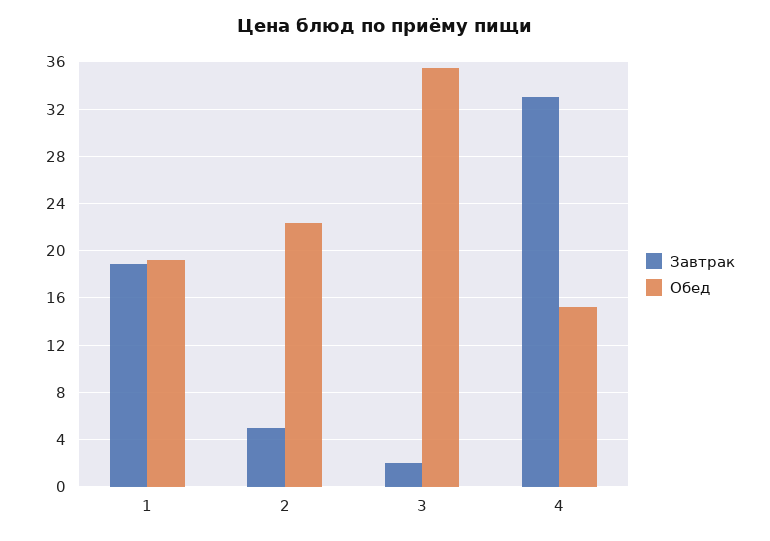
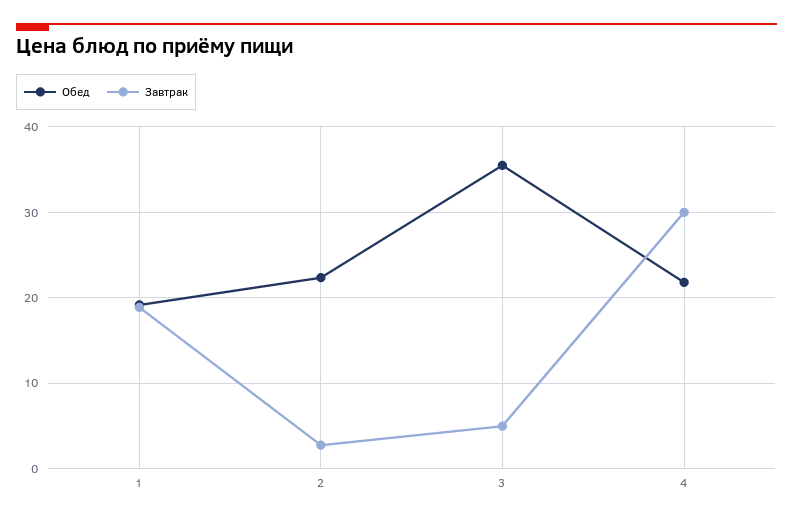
  {
    "Завтрак": {
      "1": 19,
-     "2": 5,
+     "2": 3,
-     "3": 2,
+     "3": 5,
-     "4": 33
+     "4": 30
    },
    "Обед": {
      "1": 19,
      "2": 22,
      "3": 36,
-     "4": 15
+     "4": 22
    }
  }

